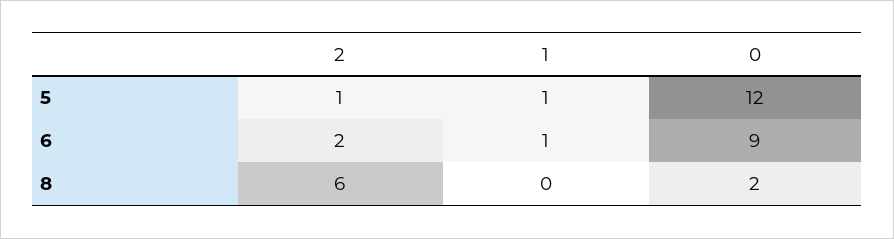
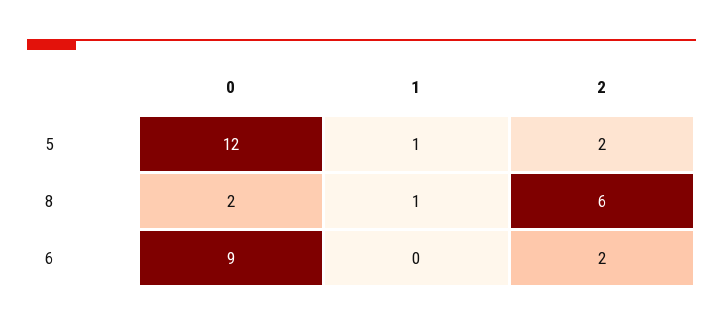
  {
    "2": {
-     "5": 1,
+     "5": 2,
      "6": 2,
      "8": 6
    },
    "1": {
      "5": 1,
-     "6": 1,
+     "6": 0,
-     "8": 0
+     "8": 1
    },
    "0": {
      "5": 12,
      "6": 9,
      "8": 2
    }
  }

